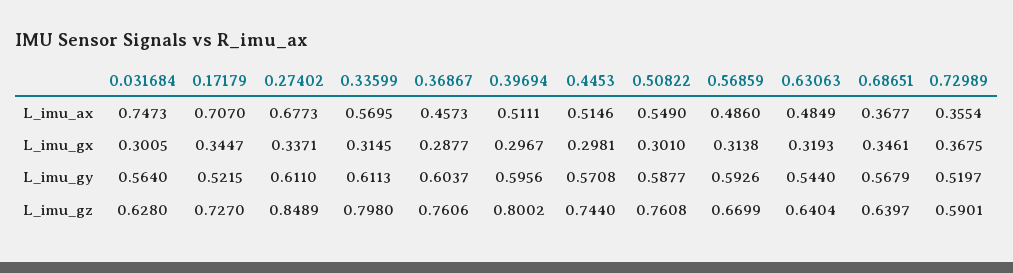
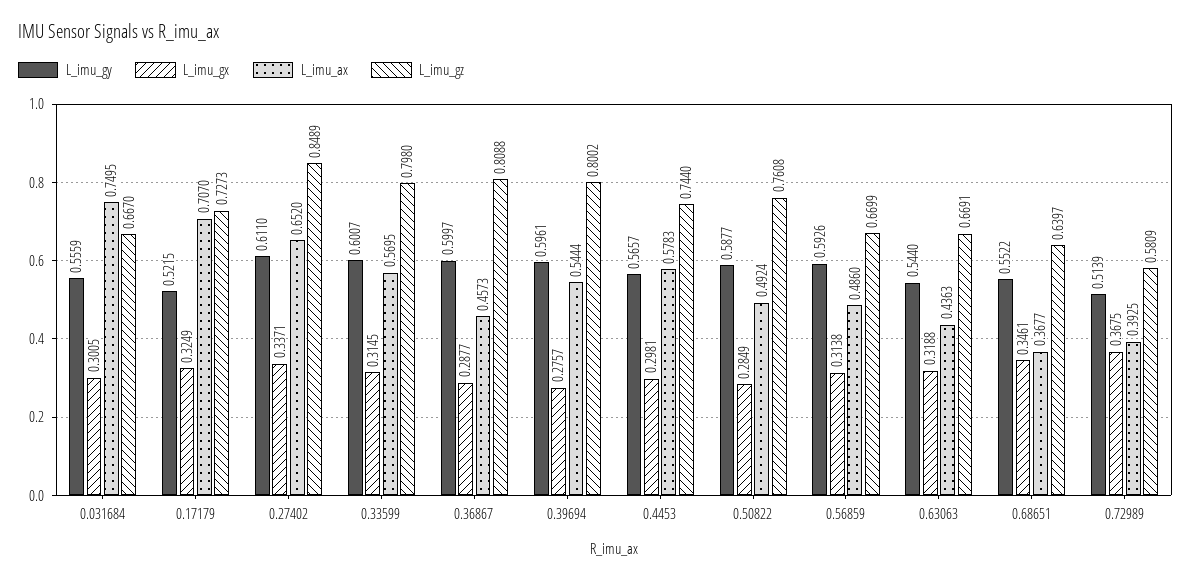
  {
    "L_imu_ax": {
-     "0.031684": 0.7473,
+     "0.031684": 0.7495,
      "0.17179": 0.707,
-     "0.27402": 0.6773,
+     "0.27402": 0.652,
      "0.33599": 0.5695,
      "0.36867": 0.4573,
-     "0.39694": 0.5111,
+     "0.39694": 0.5444,
-     "0.4453": 0.5146,
+     "0.4453": 0.5783,
-     "0.50822": 0.549,
+     "0.50822": 0.4924,
      "0.56859": 0.486,
-     "0.63063": 0.4849,
+     "0.63063": 0.4363,
      "0.68651": 0.3677,
-     "0.72989": 0.3554
+     "0.72989": 0.3925
    },
    "L_imu_gx": {
      "0.031684": 0.3005,
-     "0.17179": 0.3447,
+     "0.17179": 0.3249,
      "0.27402": 0.3371,
      "0.33599": 0.3145,
      "0.36867": 0.2877,
-     "0.39694": 0.2967,
+     "0.39694": 0.2757,
      "0.4453": 0.2981,
-     "0.50822": 0.301,
+     "0.50822": 0.2849,
      "0.56859": 0.3138,
-     "0.63063": 0.3193,
+     "0.63063": 0.3188,
      "0.68651": 0.3461,
      "0.72989": 0.3675
    },
    "L_imu_gy": {
-     "0.031684": 0.564,
+     "0.031684": 0.5559,
      "0.17179": 0.5215,
      "0.27402": 0.611,
-     "0.33599": 0.6113,
+     "0.33599": 0.6007,
-     "0.36867": 0.6037,
+     "0.36867": 0.5997,
-     "0.39694": 0.5956,
+     "0.39694": 0.5961,
-     "0.4453": 0.5708,
+     "0.4453": 0.5657,
      "0.50822": 0.5877,
      "0.56859": 0.5926,
      "0.63063": 0.544,
-     "0.68651": 0.5679,
+     "0.68651": 0.5522,
-     "0.72989": 0.5197
+     "0.72989": 0.5139
    },
    "L_imu_gz": {
-     "0.031684": 0.628,
+     "0.031684": 0.667,
-     "0.17179": 0.727,
+     "0.17179": 0.7273,
      "0.27402": 0.8489,
      "0.33599": 0.798,
-     "0.36867": 0.7606,
+     "0.36867": 0.8088,
      "0.39694": 0.8002,
      "0.4453": 0.744,
      "0.50822": 0.7608,
      "0.56859": 0.6699,
-     "0.63063": 0.6404,
+     "0.63063": 0.6691,
      "0.68651": 0.6397,
-     "0.72989": 0.5901
+     "0.72989": 0.5809
    }
  }

